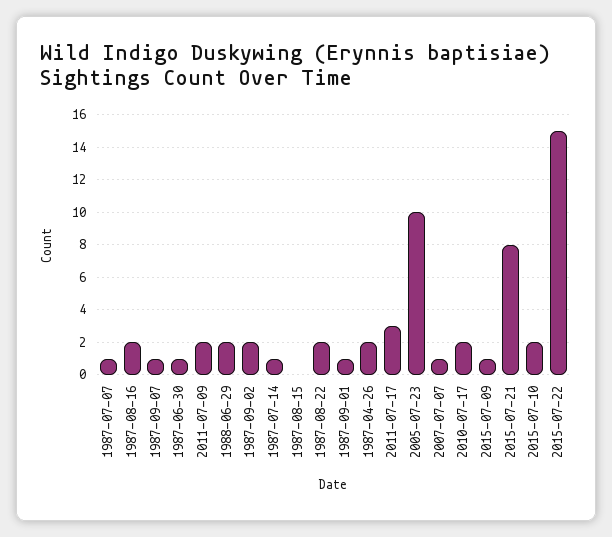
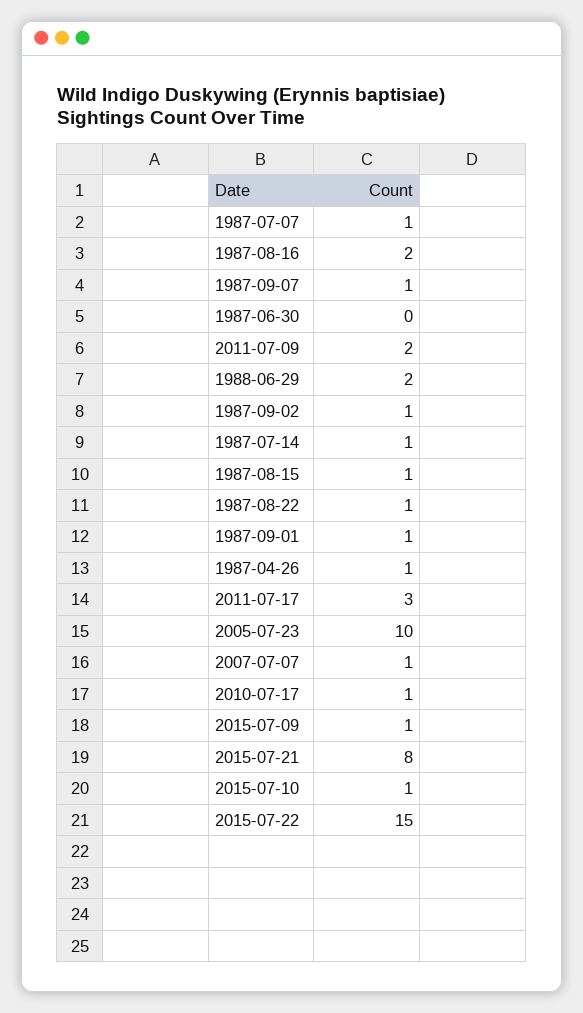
  {
    "1987-07-07": 1,
    "1987-08-16": 2,
    "1987-09-07": 1,
-   "1987-06-30": 1,
+   "1987-06-30": 0,
    "2011-07-09": 2,
    "1988-06-29": 2,
-   "1987-09-02": 2,
+   "1987-09-02": 1,
    "1987-07-14": 1,
-   "1987-08-15": 0,
+   "1987-08-15": 1,
-   "1987-08-22": 2,
+   "1987-08-22": 1,
    "1987-09-01": 1,
-   "1987-04-26": 2,
+   "1987-04-26": 1,
    "2011-07-17": 3,
    "2005-07-23": 10,
    "2007-07-07": 1,
-   "2010-07-17": 2,
+   "2010-07-17": 1,
    "2015-07-09": 1,
    "2015-07-21": 8,
-   "2015-07-10": 2,
+   "2015-07-10": 1,
    "2015-07-22": 15
  }

